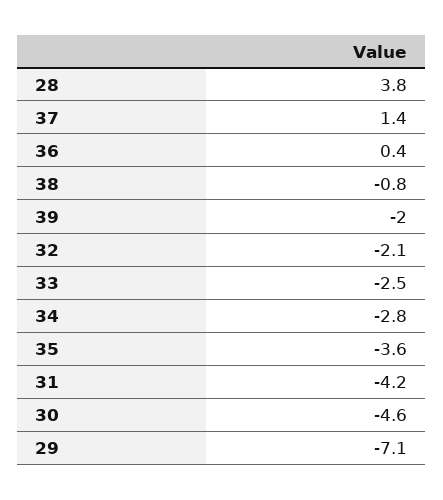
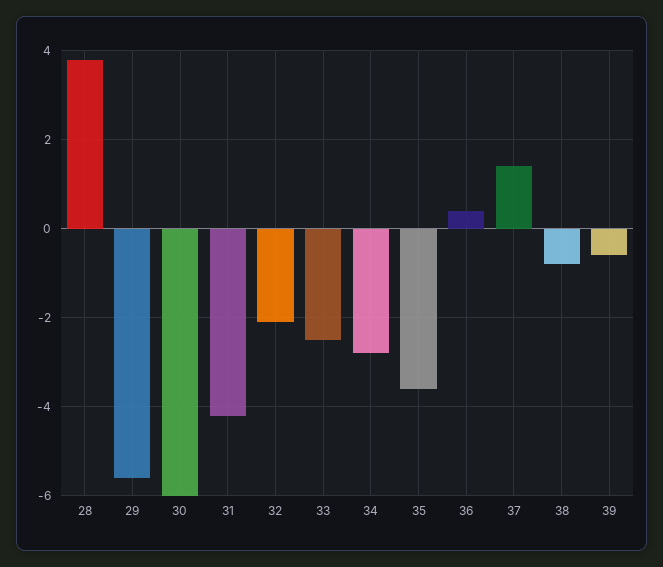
  {
    "28": 3.8,
    "37": 1.4,
    "36": 0.4,
    "38": -0.8,
-   "39": -2,
+   "39": -0.5,
    "32": -2.1,
    "33": -2.5,
    "34": -2.8,
    "35": -3.6,
    "31": -4.2,
-   "30": -4.6,
+   "30": -6,
-   "29": -7.1
+   "29": -5.5
  }

